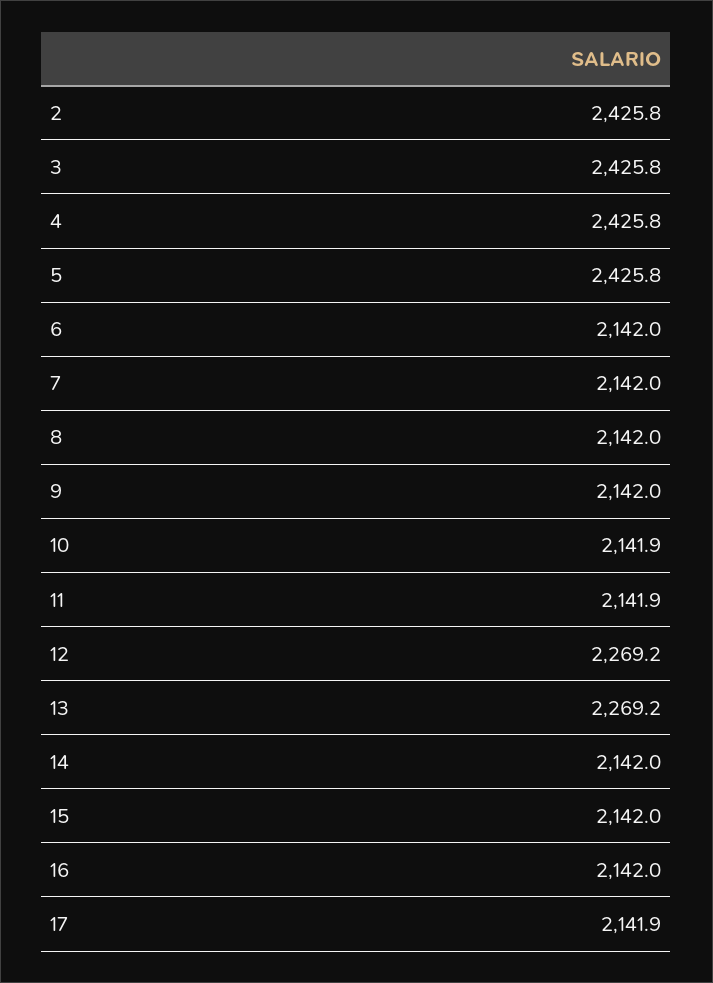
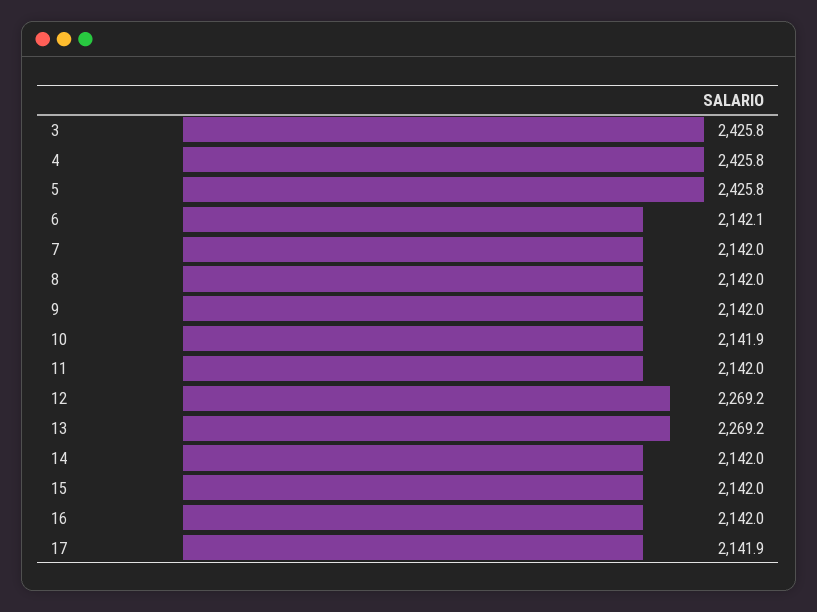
  {
-   "2": 2425.8,
    "3": 2425.8,
    "4": 2425.8,
    "5": 2425.8,
-   "6": 2142,
+   "6": 2142.1,
    "7": 2142,
    "8": 2142,
    "9": 2142,
    "10": 2141.9,
-   "11": 2141.9,
+   "11": 2142,
    "12": 2269.2,
    "13": 2269.2,
    "14": 2142,
    "15": 2142,
    "16": 2142,
    "17": 2141.9
  }

